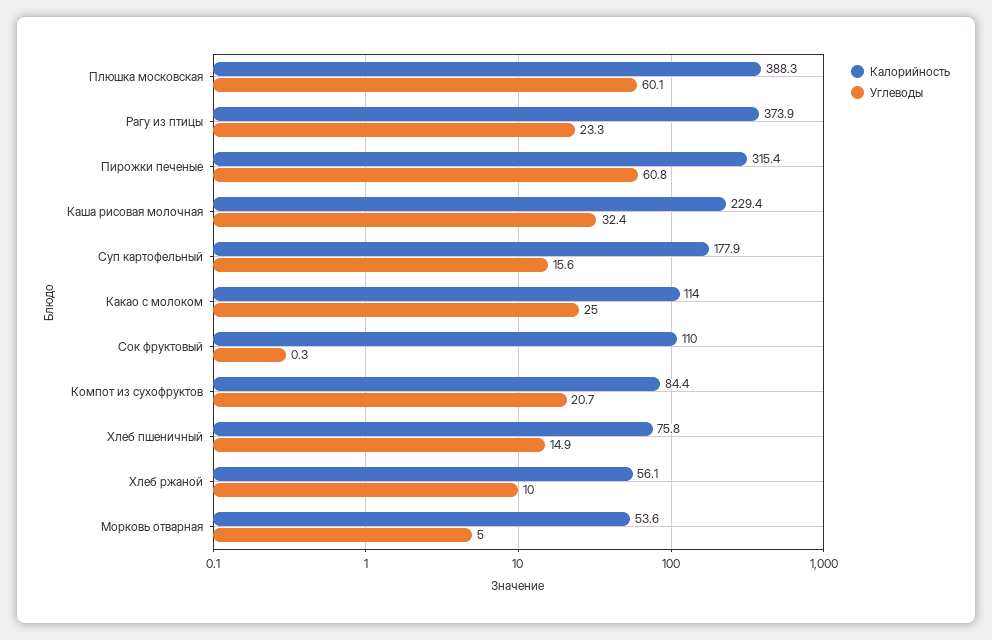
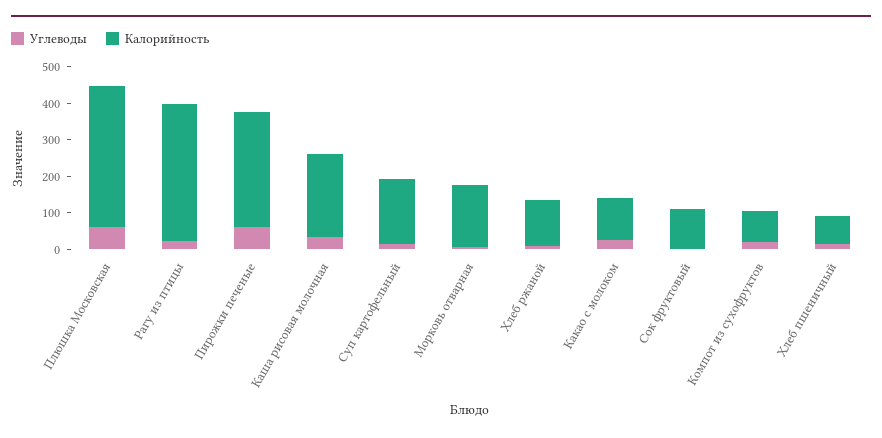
  {
    "Калорийность": {
      "Плюшка московская": 388.3,
      "Рагу из птицы": 373.9,
      "Пирожки печеные": 315.4,
      "Каша рисовая молочная": 229.4,
      "Суп картофельный": 177.9,
      "Какао с молоком": 114,
      "Сок фруктовый": 110,
      "Компот из сухофруктов": 84.4,
      "Хлеб пшеничный": 75.8,
-     "Хлеб ржаной": 56.1,
+     "Хлеб ржаной": 125,
-     "Морковь отварная": 53.6
+     "Морковь отварная": 175
    },
    "Углеводы": {
      "Плюшка московская": 60.1,
      "Рагу из птицы": 23.3,
      "Пирожки печеные": 60.8,
      "Каша рисовая молочная": 32.4,
      "Суп картофельный": 15.6,
      "Какао с молоком": 25,
      "Сок фруктовый": 0.3,
      "Компот из сухофруктов": 20.7,
      "Хлеб пшеничный": 14.9,
      "Хлеб ржаной": 10,
      "Морковь отварная": 5
    }
  }

